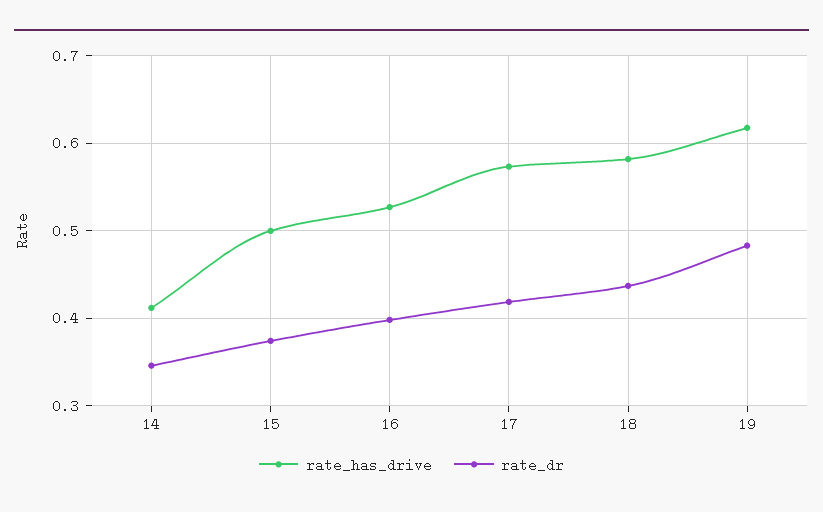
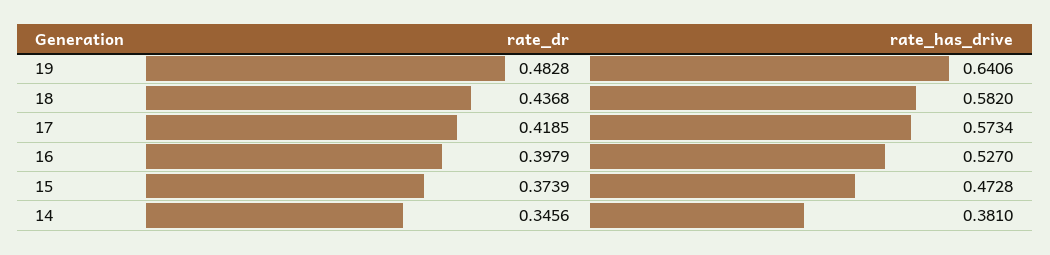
  {
    "rate_has_drive": {
-     "14": 0.41,
+     "14": 0.381,
-     "15": 0.5,
+     "15": 0.4728,
      "16": 0.527,
      "17": 0.5734,
      "18": 0.582,
-     "19": 0.62
+     "19": 0.6406
    },
    "rate_dr": {
      "14": 0.3456,
      "15": 0.3739,
      "16": 0.3979,
      "17": 0.4185,
      "18": 0.4368,
      "19": 0.4828
    }
  }

